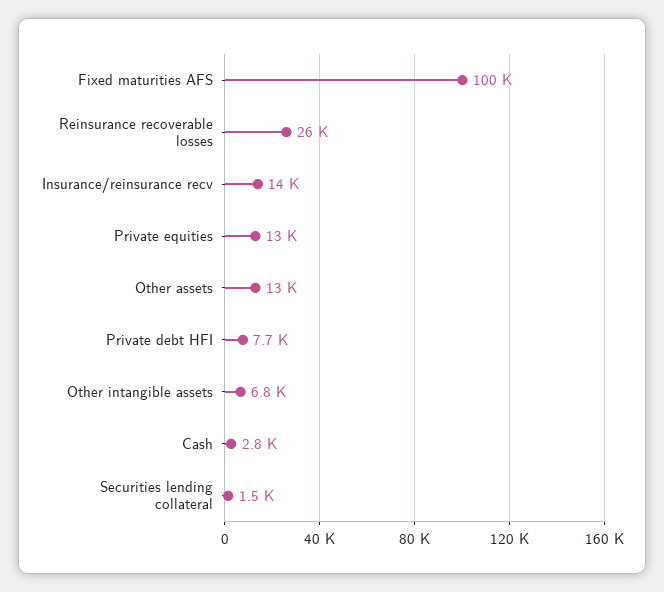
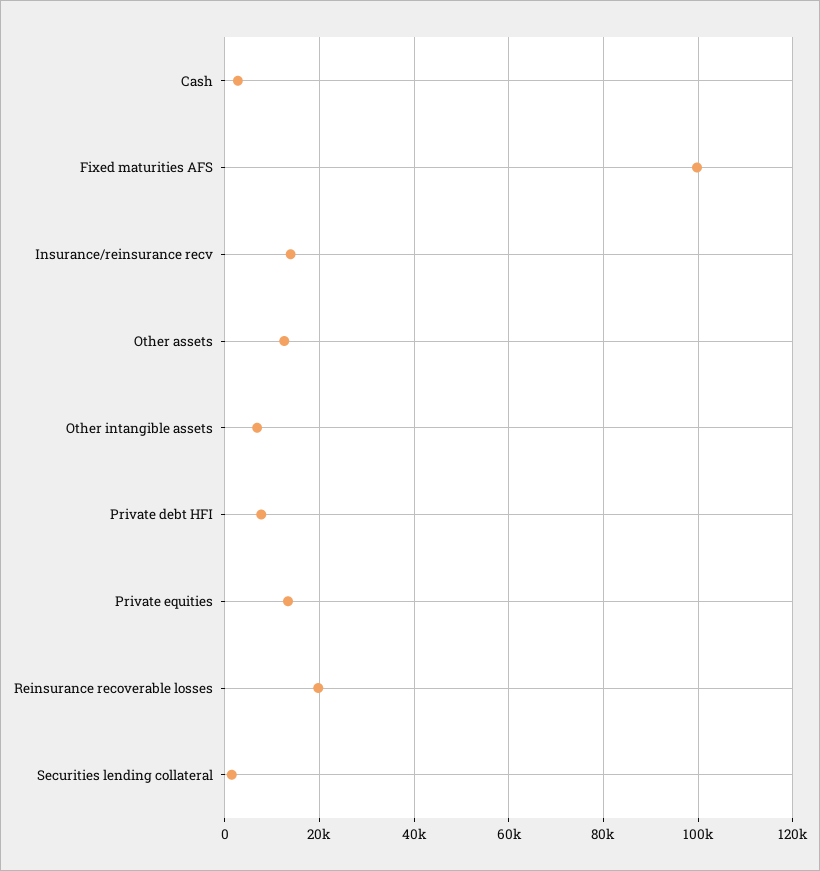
  {
    "Fixed maturities AFS": 100000,
-   "Reinsurance recoverable losses": 26000,
+   "Reinsurance recoverable losses": 20000,
    "Insurance/reinsurance recv": 14000,
    "Private equities": 13000,
    "Other assets": 13000,
    "Private debt HFI": 7700,
    "Other intangible assets": 6800,
    "Cash": 2800,
    "Securities lending collateral": 1500
  }

